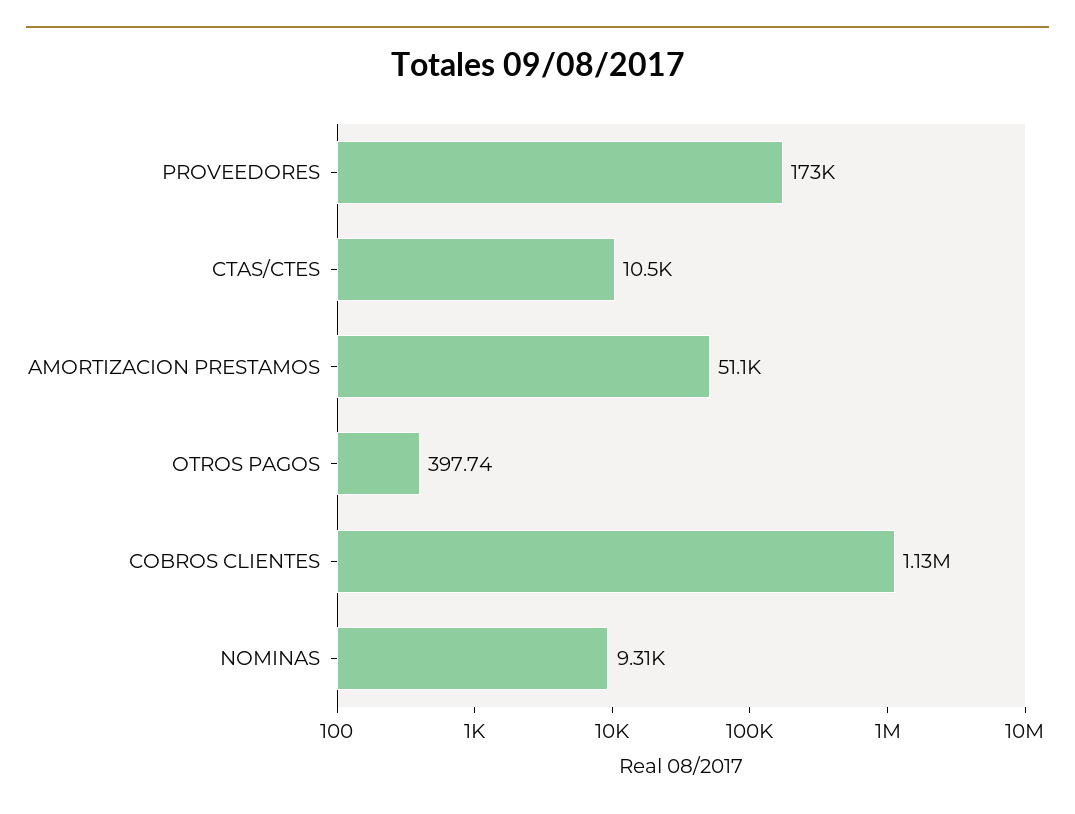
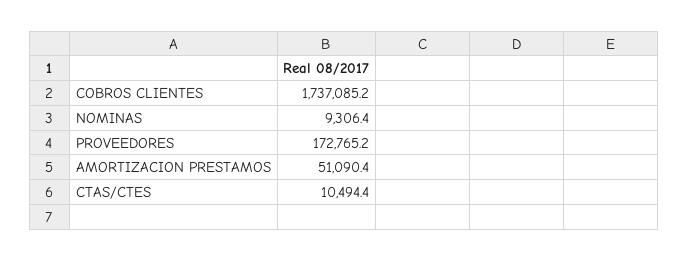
  {
    "PROVEEDORES": 172765.2,
    "CTAS/CTES": 10494.4,
    "AMORTIZACION PRESTAMOS": 51090.4,
-   "OTROS PAGOS": 397.74,
-   "COBROS CLIENTES": 1130000,
+   "COBROS CLIENTES": 1737085.2,
    "NOMINAS": 9306.4
  }

